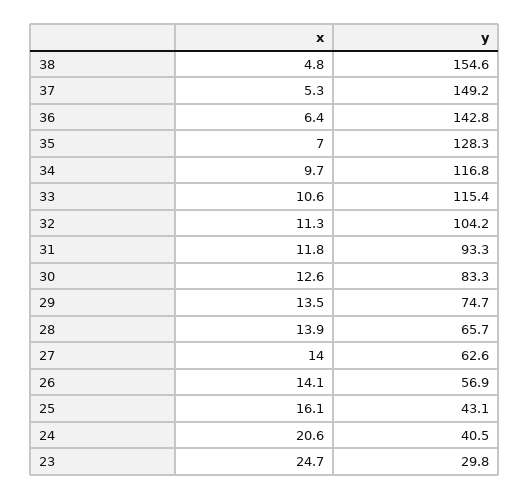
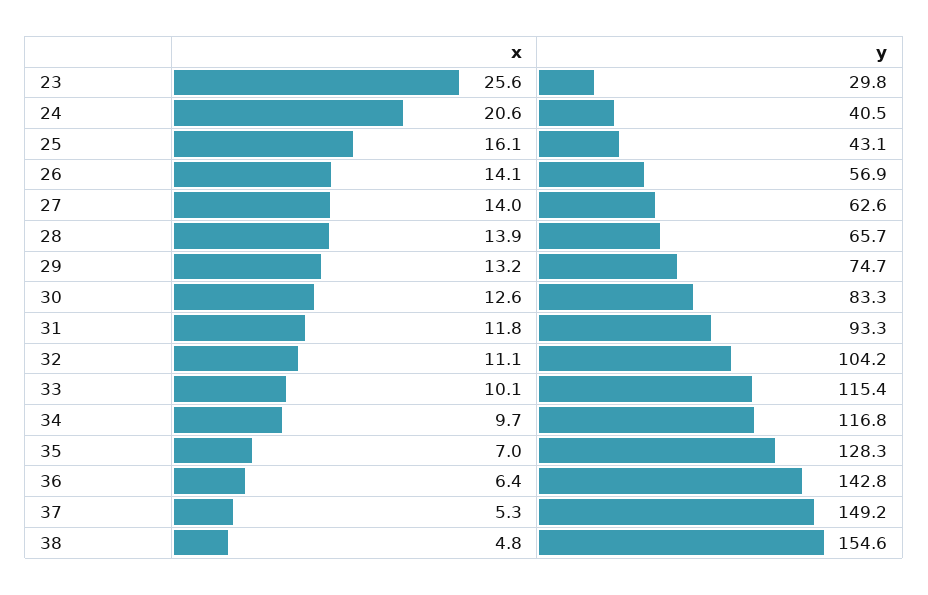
  {
    "x": {
      "38": 4.8,
      "37": 5.3,
      "36": 6.4,
      "35": 7,
      "34": 9.7,
-     "33": 10.6,
+     "33": 10.1,
-     "32": 11.3,
+     "32": 11.1,
      "31": 11.8,
      "30": 12.6,
-     "29": 13.5,
+     "29": 13.2,
      "28": 13.9,
      "27": 14,
      "26": 14.1,
      "25": 16.1,
      "24": 20.6,
-     "23": 24.7
+     "23": 25.6
    },
    "y": {
      "38": 154.6,
      "37": 149.2,
      "36": 142.8,
      "35": 128.3,
      "34": 116.8,
      "33": 115.4,
      "32": 104.2,
      "31": 93.3,
      "30": 83.3,
      "29": 74.7,
      "28": 65.7,
      "27": 62.6,
      "26": 56.9,
      "25": 43.1,
      "24": 40.5,
      "23": 29.8
    }
  }

